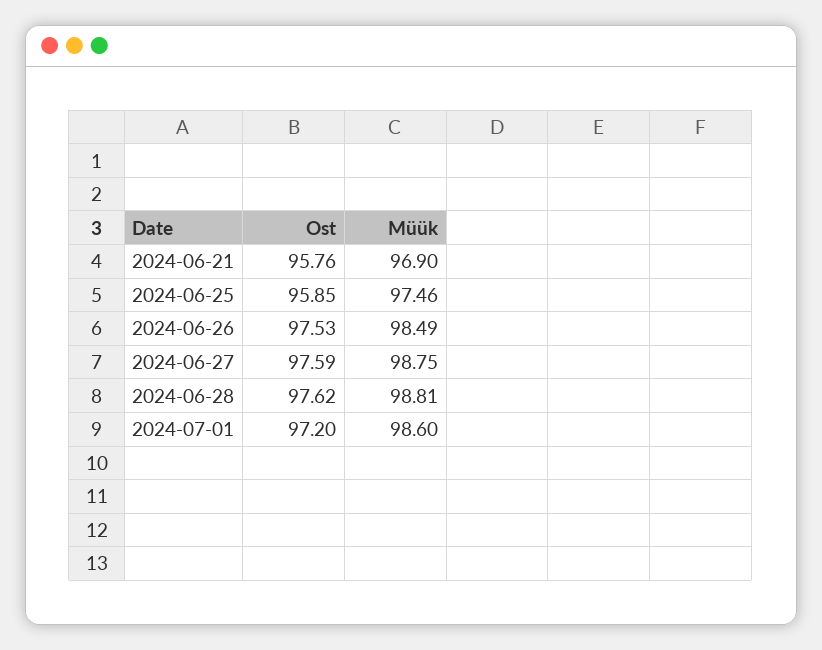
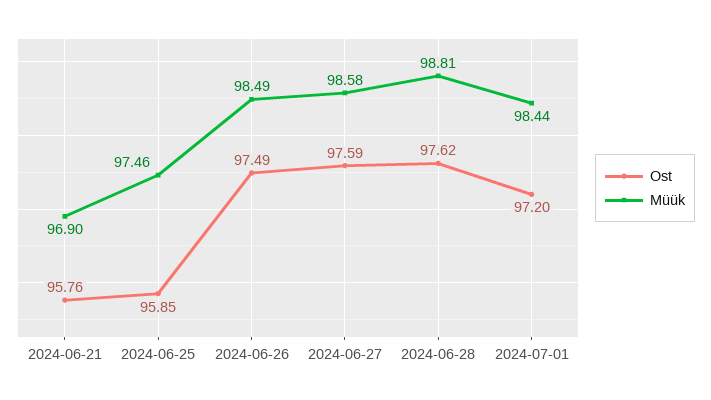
  {
    "Ost": {
      "2024-06-21": 95.76,
      "2024-06-25": 95.85,
-     "2024-06-26": 97.53,
+     "2024-06-26": 97.49,
      "2024-06-27": 97.59,
      "2024-06-28": 97.62,
      "2024-07-01": 97.2
    },
    "Müük": {
      "2024-06-21": 96.9,
      "2024-06-25": 97.46,
      "2024-06-26": 98.49,
-     "2024-06-27": 98.75,
+     "2024-06-27": 98.58,
      "2024-06-28": 98.81,
-     "2024-07-01": 98.6
+     "2024-07-01": 98.44
    }
  }

